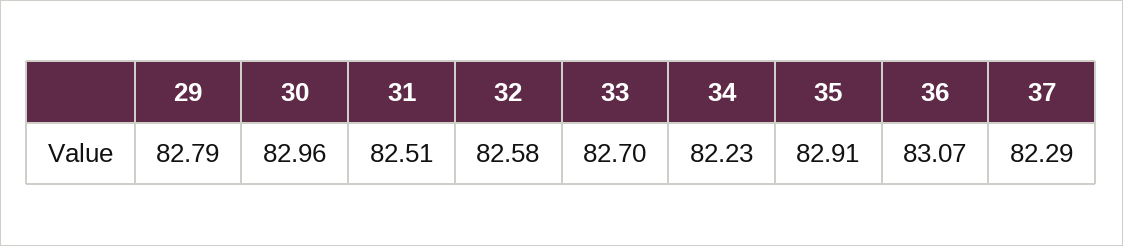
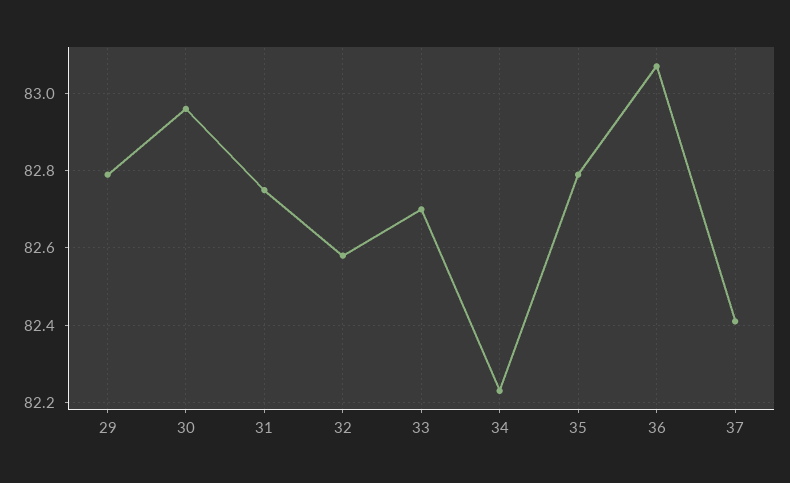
  {
    "29": 82.79,
    "30": 82.96,
-   "31": 82.51,
+   "31": 82.75,
    "32": 82.58,
    "33": 82.7,
    "34": 82.23,
-   "35": 82.91,
+   "35": 82.8,
    "36": 83.07,
-   "37": 82.29
+   "37": 82.4
  }

